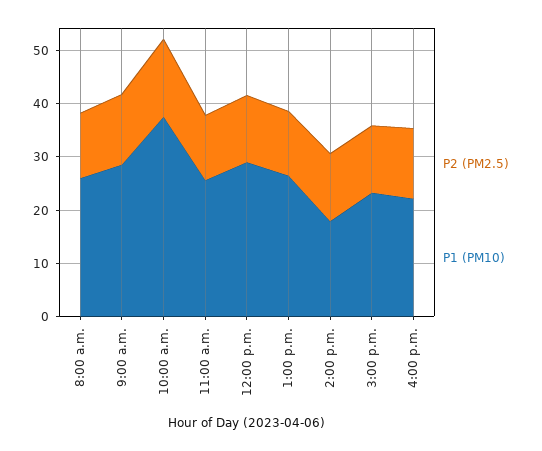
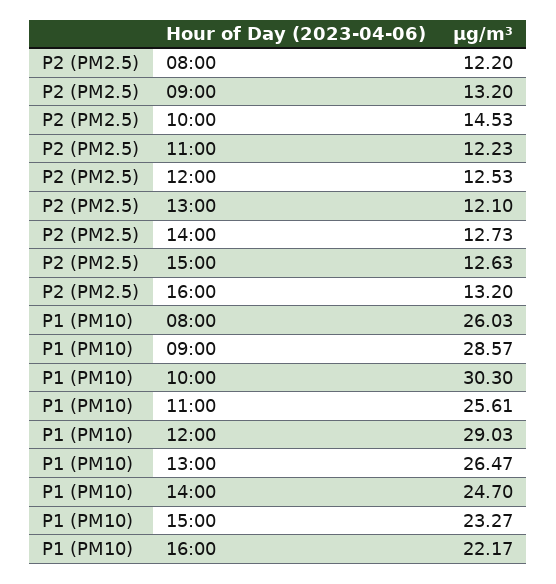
  {
    "P2 (PM2.5)": {
      "8:00 a.m.": 12.2,
      "9:00 a.m.": 13.2,
      "10:00 a.m.": 14.53,
      "11:00 a.m.": 12.23,
      "12:00 p.m.": 12.53,
      "1:00 p.m.": 12.1,
      "2:00 p.m.": 12.73,
      "3:00 p.m.": 12.63,
      "4:00 p.m.": 13.2
    },
    "P1 (PM10)": {
      "8:00 a.m.": 26.03,
      "9:00 a.m.": 28.57,
-     "10:00 a.m.": 38,
+     "10:00 a.m.": 30.3,
      "11:00 a.m.": 25.61,
      "12:00 p.m.": 29.03,
      "1:00 p.m.": 26.47,
-     "2:00 p.m.": 18,
+     "2:00 p.m.": 24.7,
      "3:00 p.m.": 23.27,
      "4:00 p.m.": 22.17
    }
  }

